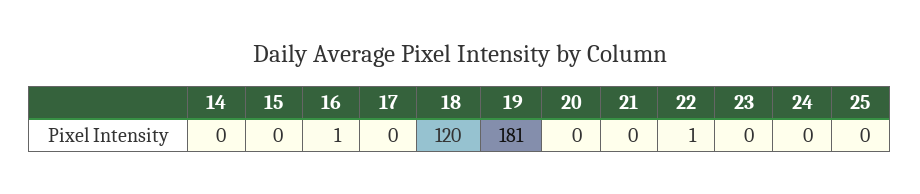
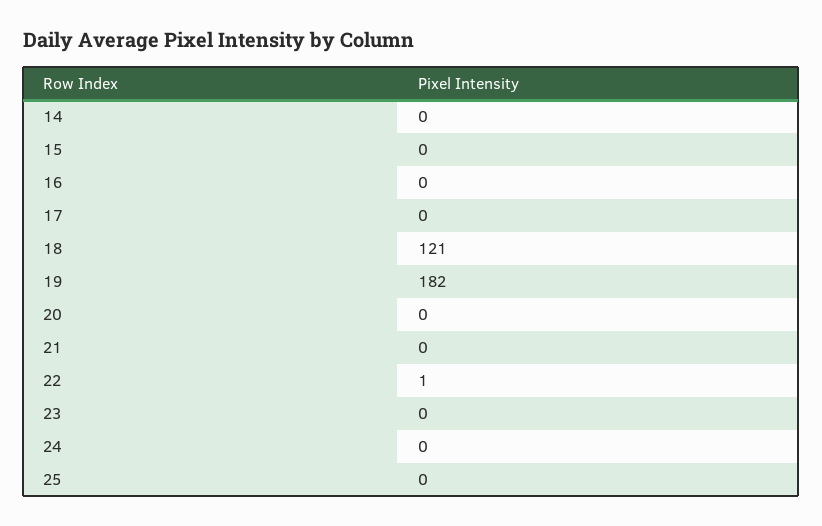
  {
    "14": 0,
    "15": 0,
-   "16": 1,
+   "16": 0,
    "17": 0,
-   "18": 120,
+   "18": 121,
-   "19": 181,
+   "19": 182,
    "20": 0,
    "21": 0,
    "22": 1,
    "23": 0,
    "24": 0,
    "25": 0
  }

